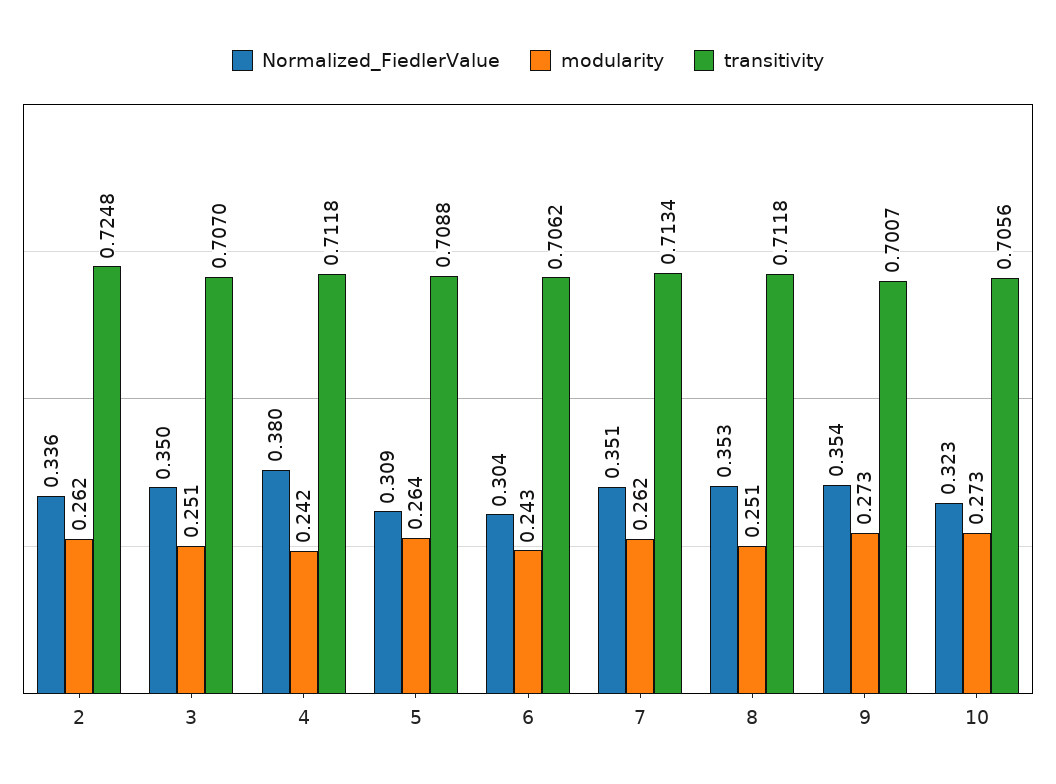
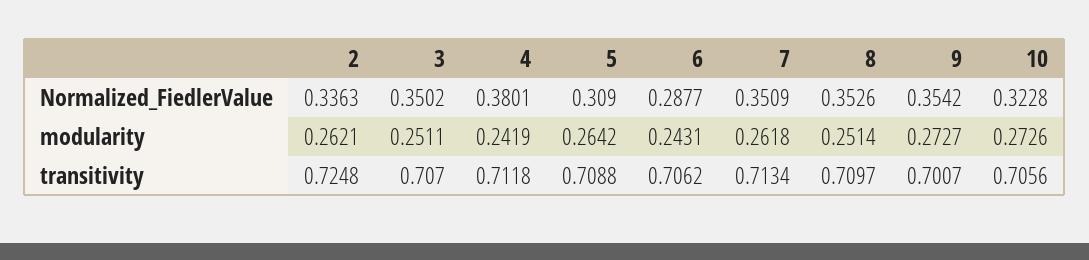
  {
    "Normalized_FiedlerValue": {
      "2": 0.3363,
      "3": 0.3502,
      "4": 0.3801,
      "5": 0.309,
-     "6": 0.304,
+     "6": 0.2877,
      "7": 0.3509,
      "8": 0.3526,
      "9": 0.3542,
      "10": 0.3228
    },
    "modularity": {
      "2": 0.2621,
      "3": 0.2511,
      "4": 0.2419,
      "5": 0.2642,
      "6": 0.2431,
      "7": 0.2618,
      "8": 0.2514,
      "9": 0.2727,
      "10": 0.2726
    },
    "transitivity": {
      "2": 0.7248,
      "3": 0.707,
      "4": 0.7118,
      "5": 0.7088,
      "6": 0.7062,
      "7": 0.7134,
-     "8": 0.7118,
+     "8": 0.7097,
      "9": 0.7007,
      "10": 0.7056
    }
  }

